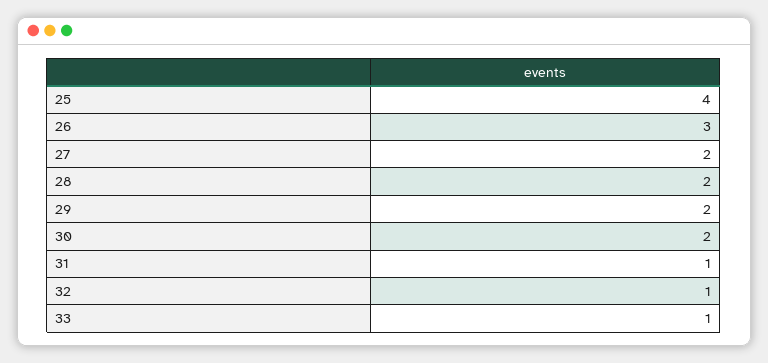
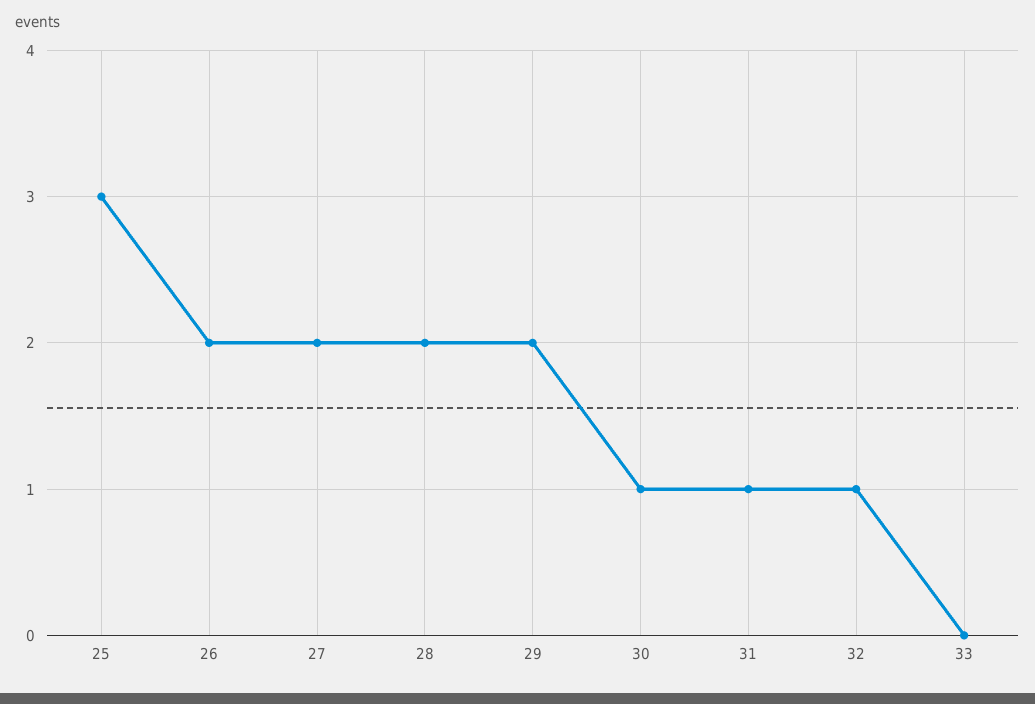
  {
-   "25": 4,
+   "25": 3,
-   "26": 3,
+   "26": 2,
    "27": 2,
    "28": 2,
    "29": 2,
-   "30": 2,
+   "30": 1,
    "31": 1,
    "32": 1,
-   "33": 1
+   "33": 0
  }

